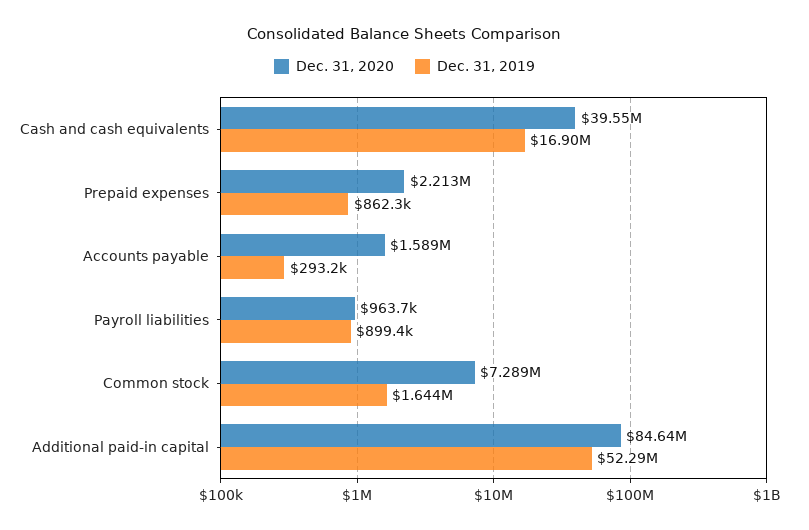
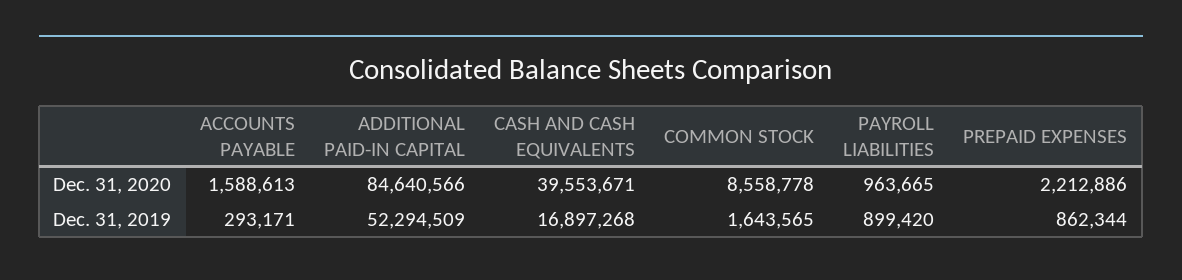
  {
    "Dec. 31, 2020": {
      "Cash and cash equivalents": 39553671,
      "Prepaid expenses": 2212886,
      "Accounts payable": 1588613,
      "Payroll liabilities": 963665,
-     "Common stock": 7289000,
+     "Common stock": 8558778,
      "Additional paid-in capital": 84640566
    },
    "Dec. 31, 2019": {
      "Cash and cash equivalents": 16897268,
      "Prepaid expenses": 862344,
      "Accounts payable": 293171,
      "Payroll liabilities": 899420,
      "Common stock": 1643565,
      "Additional paid-in capital": 52294509
    }
  }

